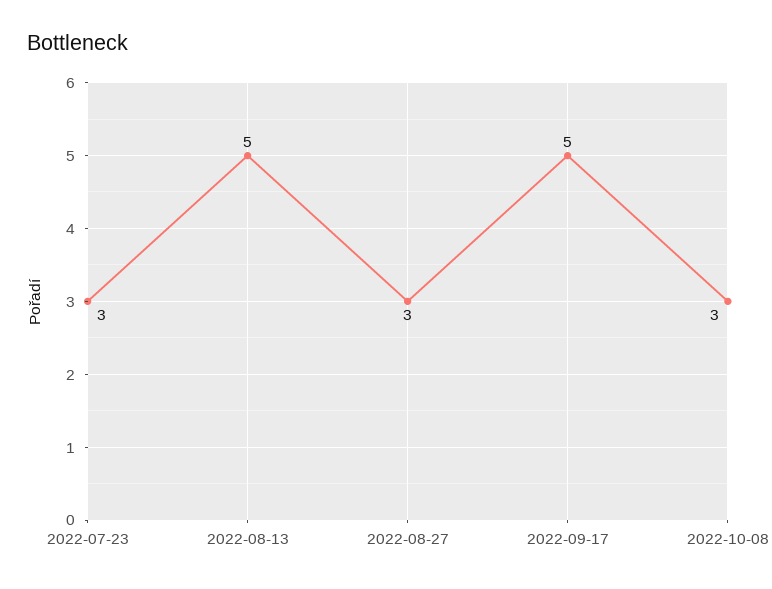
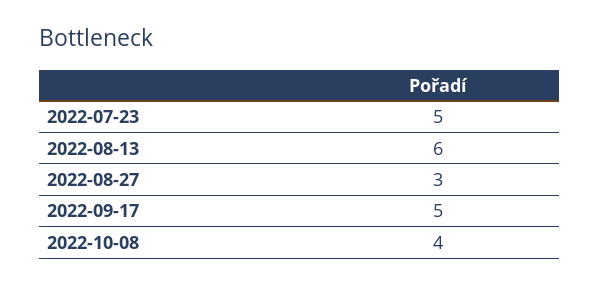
  {
-   "2022-07-23": 3,
+   "2022-07-23": 5,
-   "2022-08-13": 5,
+   "2022-08-13": 6,
    "2022-08-27": 3,
    "2022-09-17": 5,
-   "2022-10-08": 3
+   "2022-10-08": 4
  }

